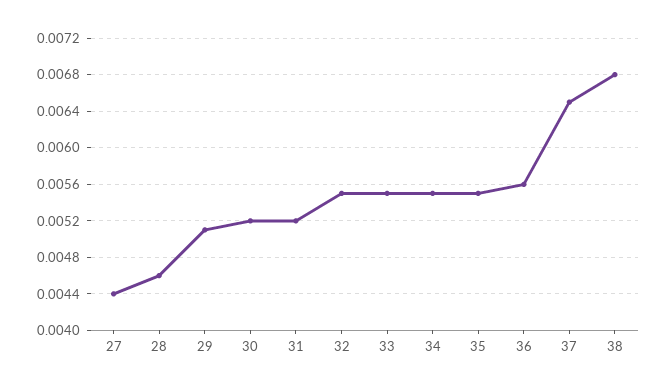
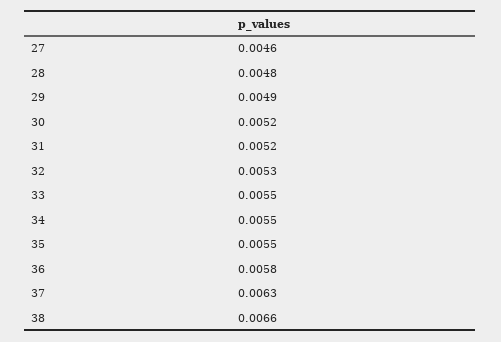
  {
-   "27": 0.0044,
+   "27": 0.0046,
-   "28": 0.0046,
+   "28": 0.0048,
-   "29": 0.0051,
+   "29": 0.0049,
    "30": 0.0052,
    "31": 0.0052,
-   "32": 0.0055,
+   "32": 0.0053,
    "33": 0.0055,
    "34": 0.0055,
    "35": 0.0055,
-   "36": 0.0056,
+   "36": 0.0058,
-   "37": 0.0065,
+   "37": 0.0063,
-   "38": 0.0068
+   "38": 0.0066
  }

